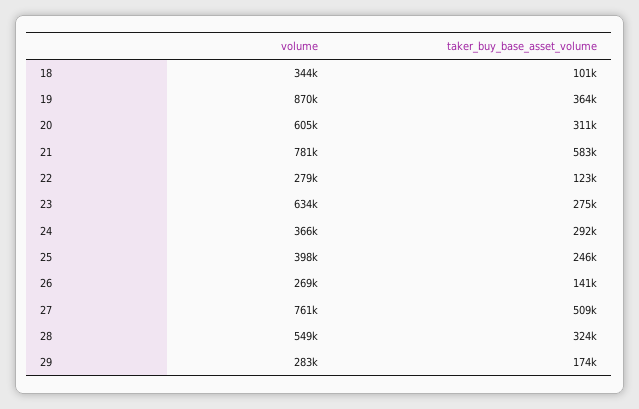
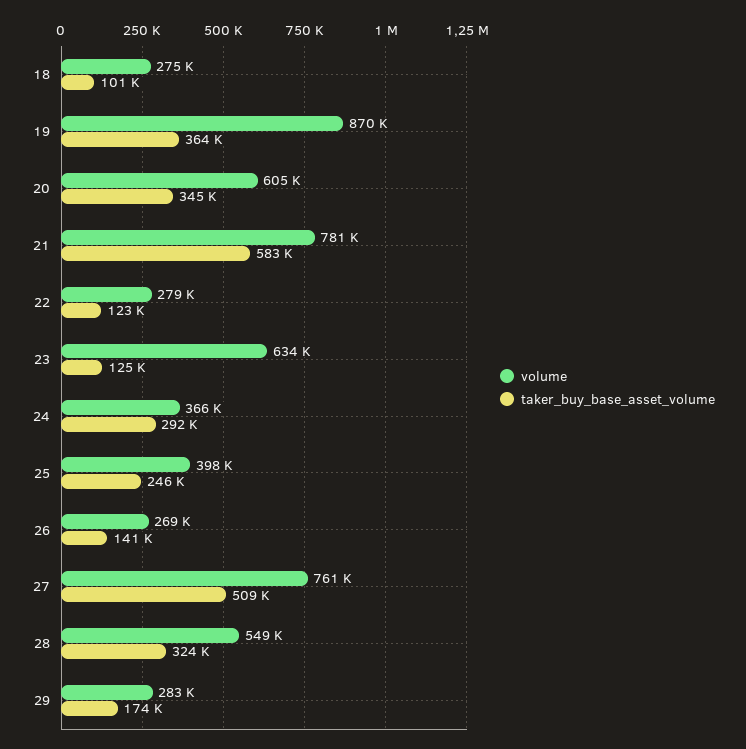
  {
    "volume": {
-     "18": 344000,
+     "18": 275000,
      "19": 870000,
      "20": 605000,
      "21": 781000,
      "22": 279000,
      "23": 634000,
      "24": 366000,
      "25": 398000,
      "26": 269000,
      "27": 761000,
      "28": 549000,
      "29": 283000
    },
    "taker_buy_base_asset_volume": {
      "18": 101000,
      "19": 364000,
-     "20": 311000,
+     "20": 345000,
      "21": 583000,
      "22": 123000,
-     "23": 275000,
+     "23": 125000,
      "24": 292000,
      "25": 246000,
      "26": 141000,
      "27": 509000,
      "28": 324000,
      "29": 174000
    }
  }

